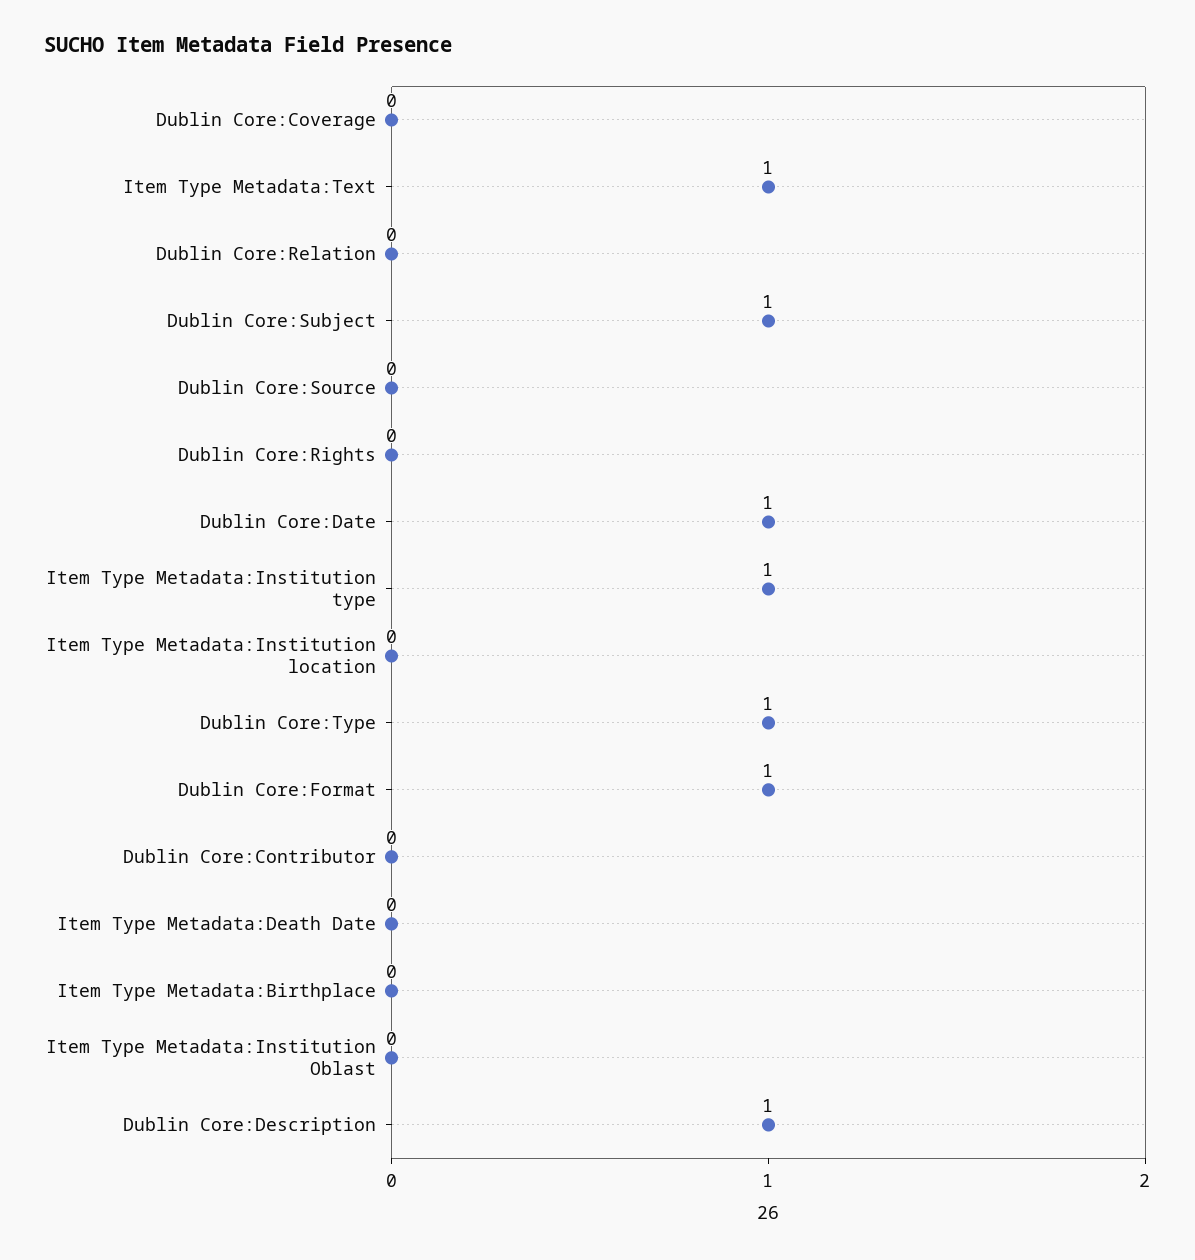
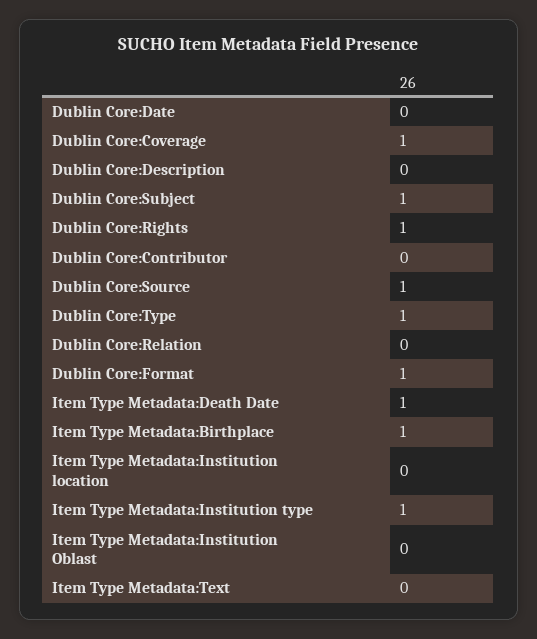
  {
-   "Dublin Core:Coverage": 0,
+   "Dublin Core:Coverage": 1,
-   "Item Type Metadata:Text": 1,
+   "Item Type Metadata:Text": 0,
    "Dublin Core:Relation": 0,
    "Dublin Core:Subject": 1,
-   "Dublin Core:Source": 0,
+   "Dublin Core:Source": 1,
-   "Dublin Core:Rights": 0,
+   "Dublin Core:Rights": 1,
-   "Dublin Core:Date": 1,
+   "Dublin Core:Date": 0,
    "Item Type Metadata:Institution type": 1,
    "Item Type Metadata:Institution location": 0,
    "Dublin Core:Type": 1,
    "Dublin Core:Format": 1,
    "Dublin Core:Contributor": 0,
-   "Item Type Metadata:Death Date": 0,
+   "Item Type Metadata:Death Date": 1,
-   "Item Type Metadata:Birthplace": 0,
+   "Item Type Metadata:Birthplace": 1,
    "Item Type Metadata:Institution Oblast": 0,
-   "Dublin Core:Description": 1
+   "Dublin Core:Description": 0
  }

